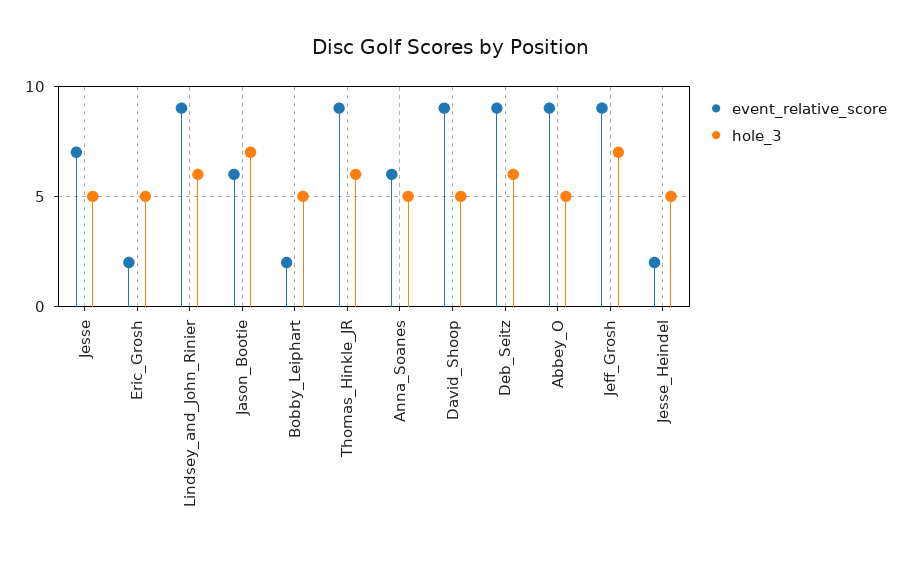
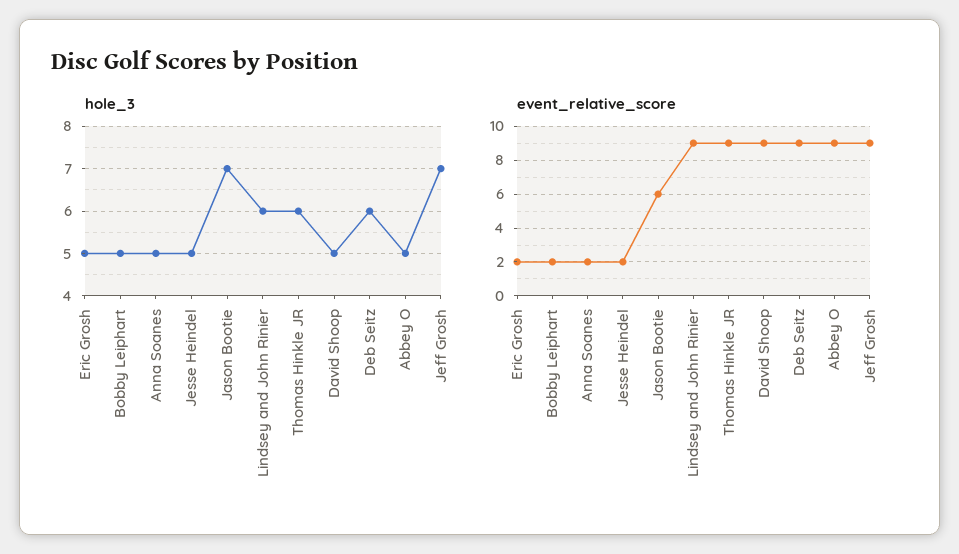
  {
    "event_relative_score": {
-     "Jesse": 7,
      "Eric_Grosh": 2,
      "Lindsey_and_John_Rinier": 9,
      "Jason_Bootie": 6,
      "Bobby_Leiphart": 2,
      "Thomas_Hinkle_JR": 9,
-     "Anna_Soanes": 6,
+     "Anna_Soanes": 2,
      "David_Shoop": 9,
      "Deb_Seitz": 9,
      "Abbey_O": 9,
      "Jeff_Grosh": 9,
      "Jesse_Heindel": 2
    },
    "hole_3": {
-     "Jesse": 5,
      "Eric_Grosh": 5,
      "Lindsey_and_John_Rinier": 6,
      "Jason_Bootie": 7,
      "Bobby_Leiphart": 5,
      "Thomas_Hinkle_JR": 6,
      "Anna_Soanes": 5,
      "David_Shoop": 5,
      "Deb_Seitz": 6,
      "Abbey_O": 5,
      "Jeff_Grosh": 7,
      "Jesse_Heindel": 5
    }
  }

